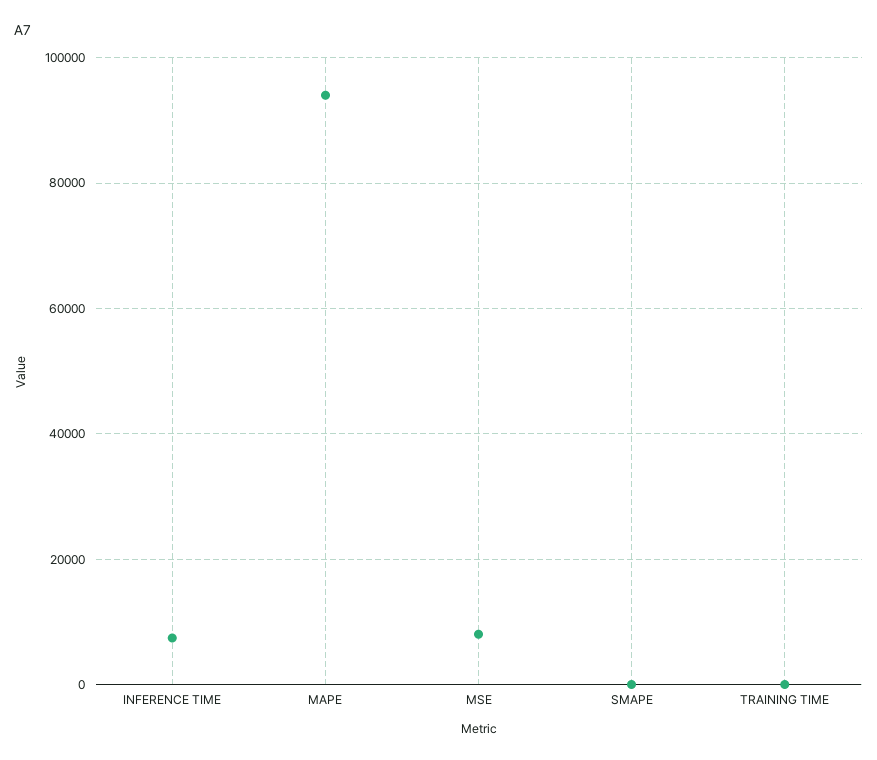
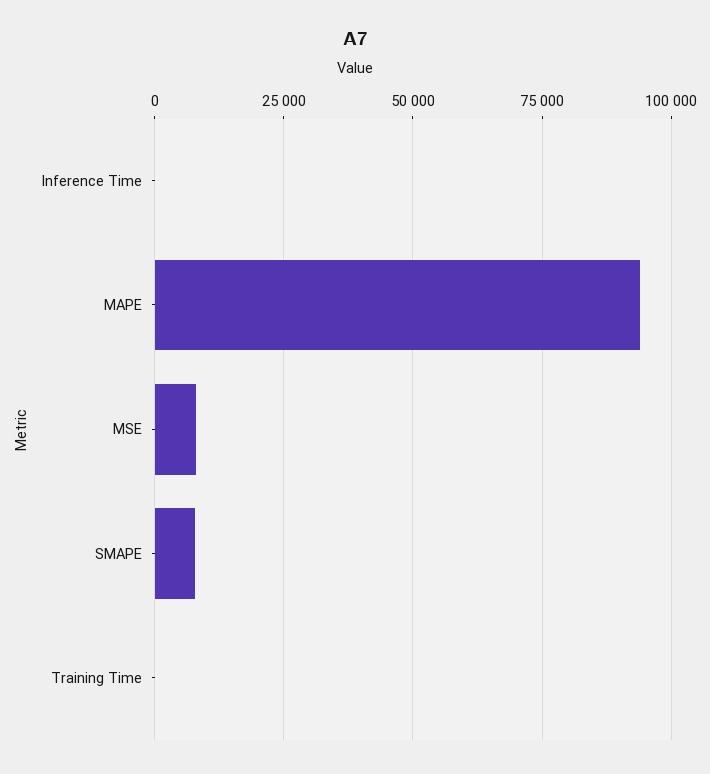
  {
-   "INFERENCE TIME": 8000,
+   "INFERENCE TIME": 0,
    "MAPE": 94000,
    "MSE": 8000,
-   "SMAPE": 0,
+   "SMAPE": 7500,
    "TRAINING TIME": 0
  }

